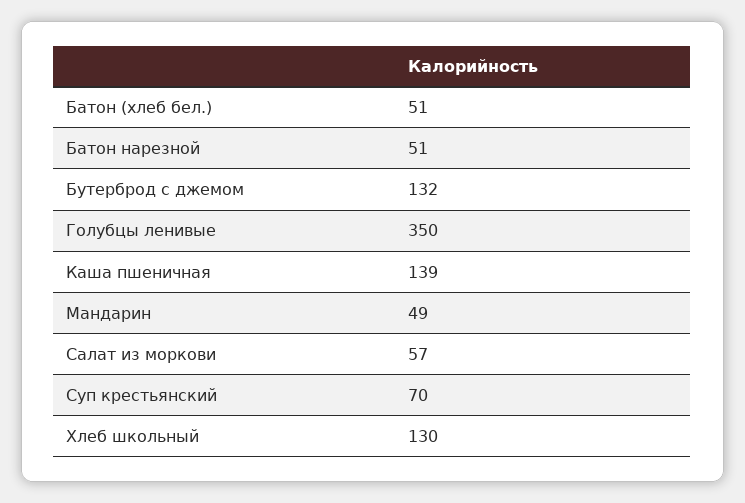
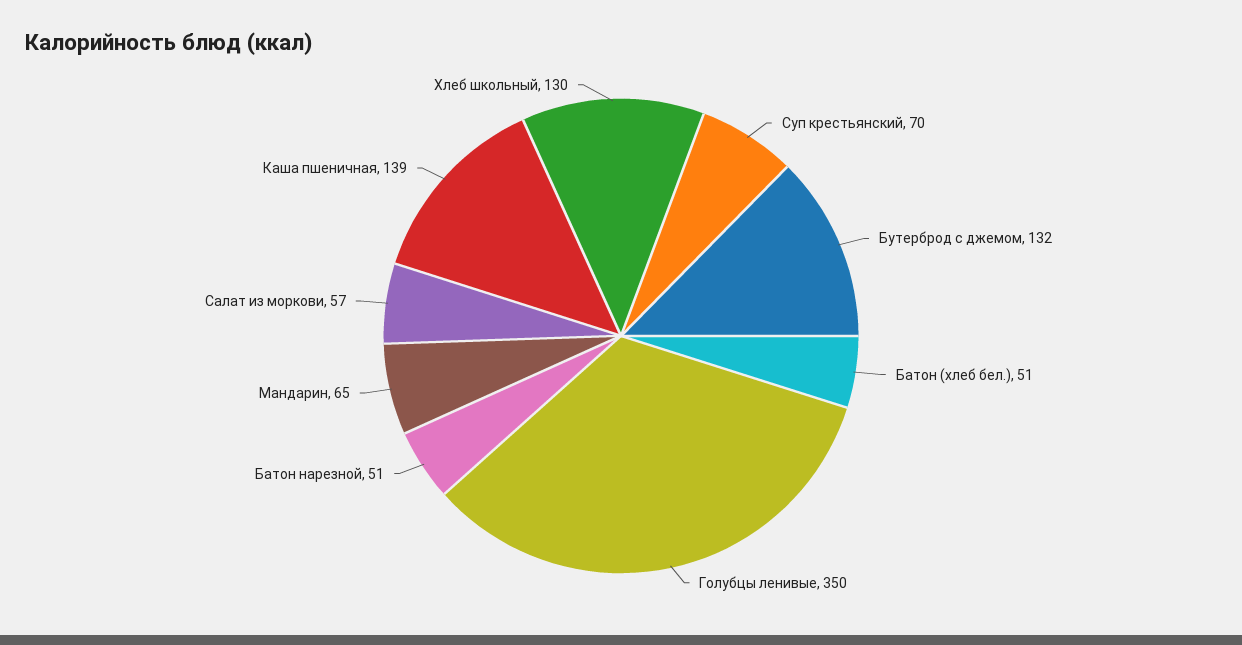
  {
    "Батон (хлеб бел.)": 51,
    "Батон нарезной": 51,
    "Бутерброд с джемом": 132,
    "Голубцы ленивые": 350,
    "Каша пшеничная": 139,
-   "Мандарин": 49,
+   "Мандарин": 65,
    "Салат из моркови": 57,
    "Суп крестьянский": 70,
    "Хлеб школьный": 130
  }

